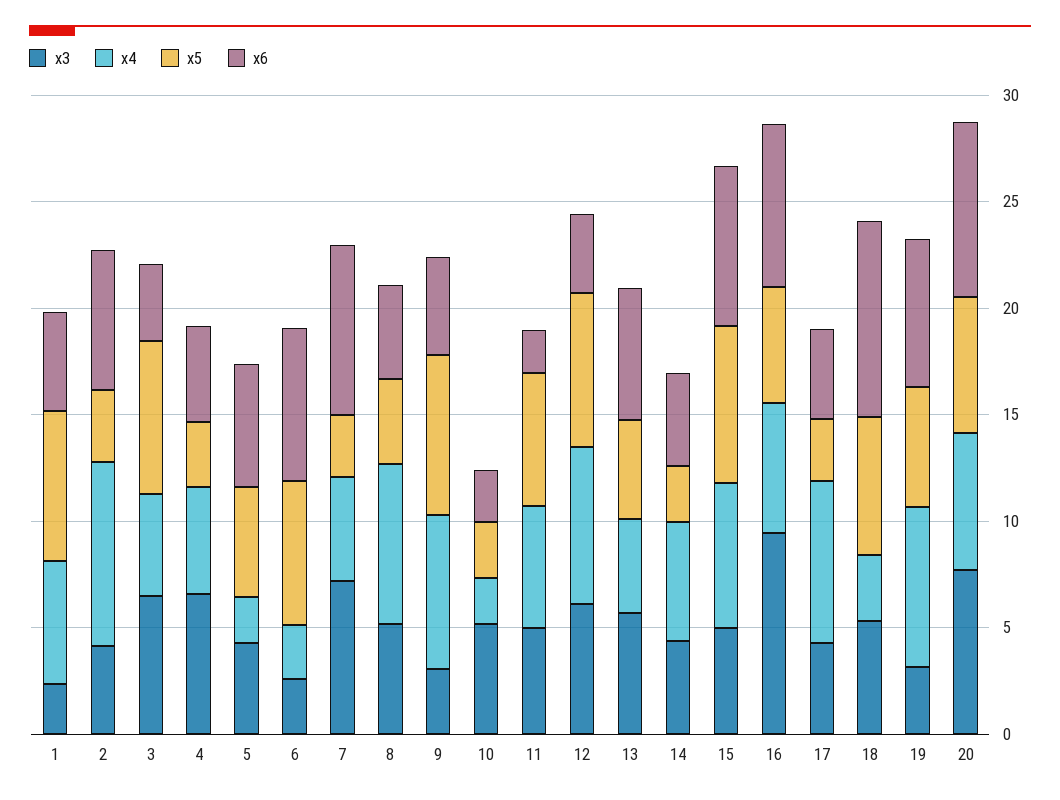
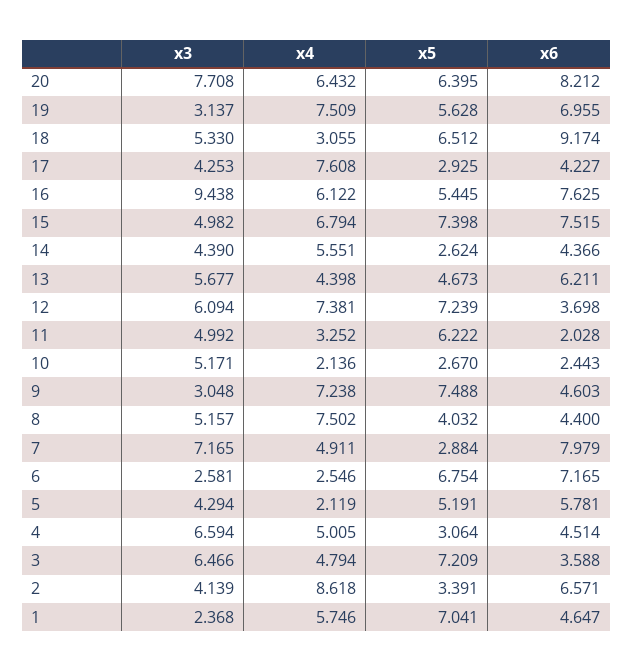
  {
    "x3": {
      "1": 2.368,
      "2": 4.139,
      "3": 6.466,
      "4": 6.594,
      "5": 4.294,
      "6": 2.581,
      "7": 7.165,
      "8": 5.157,
      "9": 3.048,
      "10": 5.171,
      "11": 4.992,
      "12": 6.094,
      "13": 5.677,
      "14": 4.39,
      "15": 4.982,
      "16": 9.438,
      "17": 4.253,
      "18": 5.33,
      "19": 3.137,
      "20": 7.708
    },
    "x4": {
      "1": 5.746,
      "2": 8.618,
      "3": 4.794,
      "4": 5.005,
      "5": 2.119,
      "6": 2.546,
      "7": 4.911,
      "8": 7.502,
      "9": 7.238,
      "10": 2.136,
-     "11": 6,
+     "11": 3.252,
      "12": 7.381,
      "13": 4.398,
      "14": 5.551,
      "15": 6.794,
      "16": 6.122,
      "17": 7.608,
      "18": 3.055,
      "19": 7.509,
      "20": 6.432
    },
    "x5": {
      "1": 7.041,
      "2": 3.391,
      "3": 7.209,
      "4": 3.064,
      "5": 5.191,
      "6": 6.754,
      "7": 2.884,
      "8": 4.032,
      "9": 7.488,
      "10": 2.67,
      "11": 6.222,
      "12": 7.239,
      "13": 4.673,
      "14": 2.624,
      "15": 7.398,
      "16": 5.445,
      "17": 2.925,
      "18": 6.512,
      "19": 5.628,
      "20": 6.395
    },
    "x6": {
      "1": 4.647,
      "2": 6.571,
      "3": 3.588,
      "4": 4.514,
      "5": 5.781,
      "6": 7.165,
      "7": 7.979,
      "8": 4.4,
      "9": 4.603,
      "10": 2.443,
      "11": 2.028,
      "12": 3.698,
      "13": 6.211,
      "14": 4.366,
      "15": 7.515,
      "16": 7.625,
      "17": 4.227,
      "18": 9.174,
      "19": 6.955,
      "20": 8.212
    }
  }

